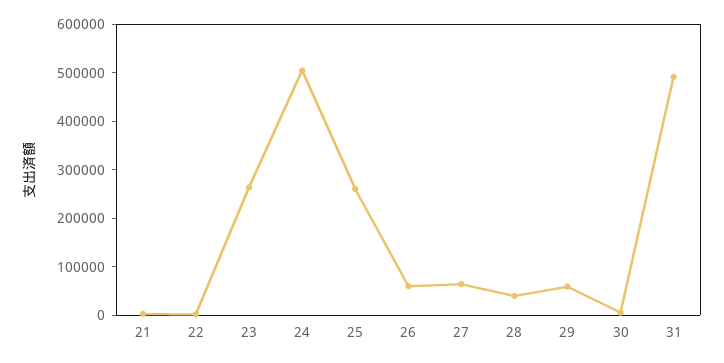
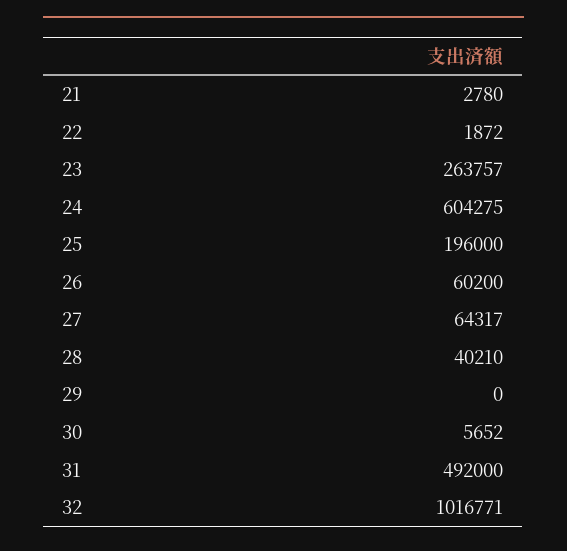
  {
    "21": 2780,
    "22": 1872,
    "23": 263757,
-   "24": 500000,
+   "24": 604275,
-   "25": 260000,
+   "25": 196000,
    "26": 60200,
    "27": 64317,
    "28": 40210,
-   "29": 60000,
+   "29": 0,
    "30": 5652,
-   "31": 492000
+   "31": 492000,
+   "32": 1016771
  }

